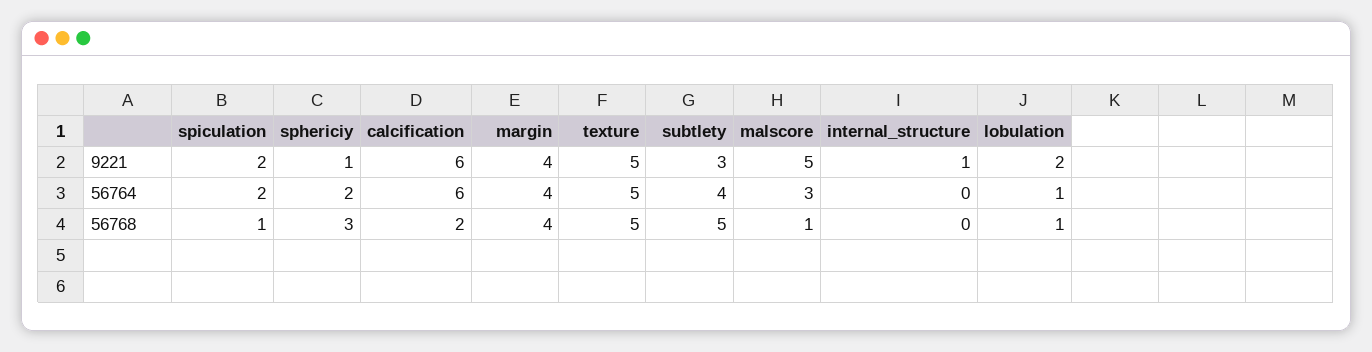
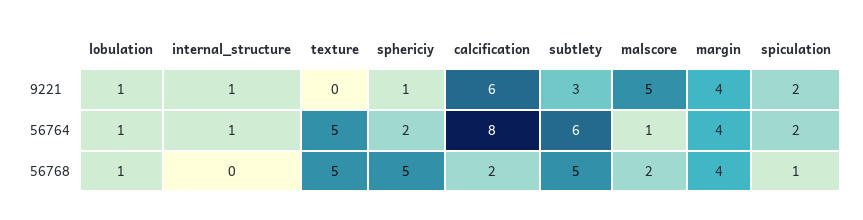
  {
    "spiculation": {
      "9221": 2,
      "56764": 2,
      "56768": 1
    },
    "sphericiy": {
      "9221": 1,
      "56764": 2,
-     "56768": 3
+     "56768": 5
    },
    "calcification": {
      "9221": 6,
-     "56764": 6,
+     "56764": 8,
      "56768": 2
    },
    "margin": {
      "9221": 4,
      "56764": 4,
      "56768": 4
    },
    "texture": {
-     "9221": 5,
+     "9221": 0,
      "56764": 5,
      "56768": 5
    },
    "subtlety": {
      "9221": 3,
-     "56764": 4,
+     "56764": 6,
      "56768": 5
    },
    "malscore": {
      "9221": 5,
-     "56764": 3,
+     "56764": 1,
-     "56768": 1
+     "56768": 2
    },
    "internal_structure": {
      "9221": 1,
-     "56764": 0,
+     "56764": 1,
      "56768": 0
    },
    "lobulation": {
-     "9221": 2,
+     "9221": 1,
      "56764": 1,
      "56768": 1
    }
  }

